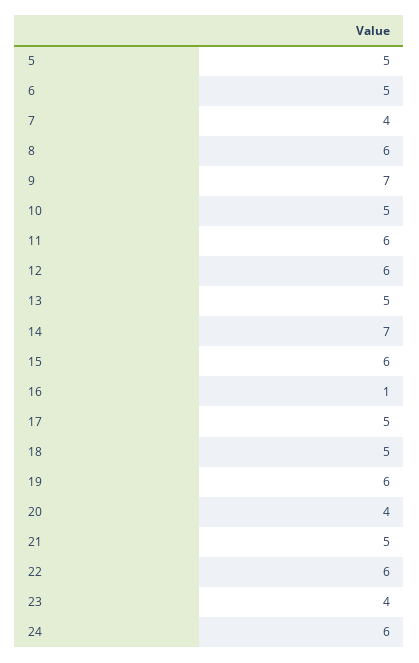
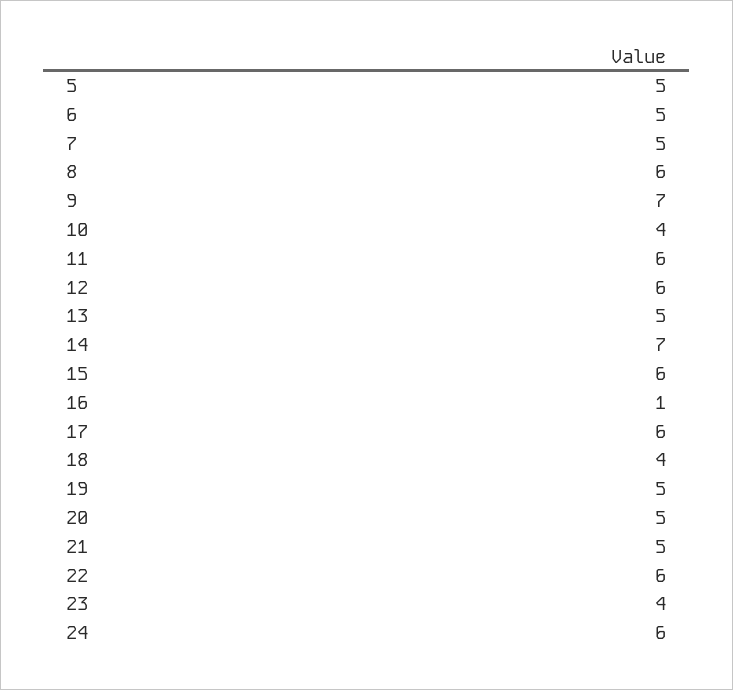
  {
    "5": 5,
    "6": 5,
-   "7": 4,
+   "7": 5,
    "8": 6,
    "9": 7,
-   "10": 5,
+   "10": 4,
    "11": 6,
    "12": 6,
    "13": 5,
    "14": 7,
    "15": 6,
    "16": 1,
-   "17": 5,
+   "17": 6,
-   "18": 5,
+   "18": 4,
-   "19": 6,
+   "19": 5,
-   "20": 4,
+   "20": 5,
    "21": 5,
    "22": 6,
    "23": 4,
    "24": 6
  }

